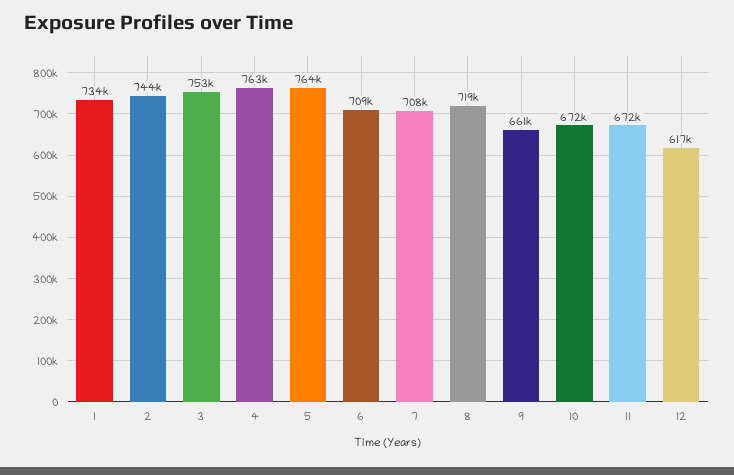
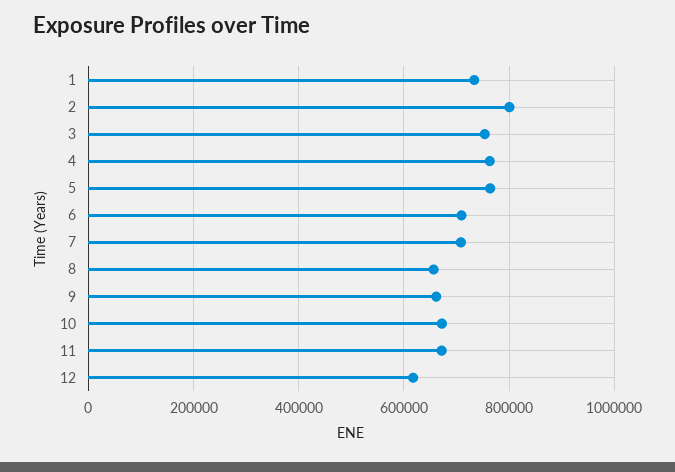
  {
    "1": 734000,
-   "2": 744000,
+   "2": 800000,
    "3": 753000,
    "4": 763000,
    "5": 764000,
    "6": 709000,
    "7": 708000,
-   "8": 719000,
+   "8": 660000,
    "9": 661000,
    "10": 672000,
    "11": 672000,
    "12": 617000
  }

